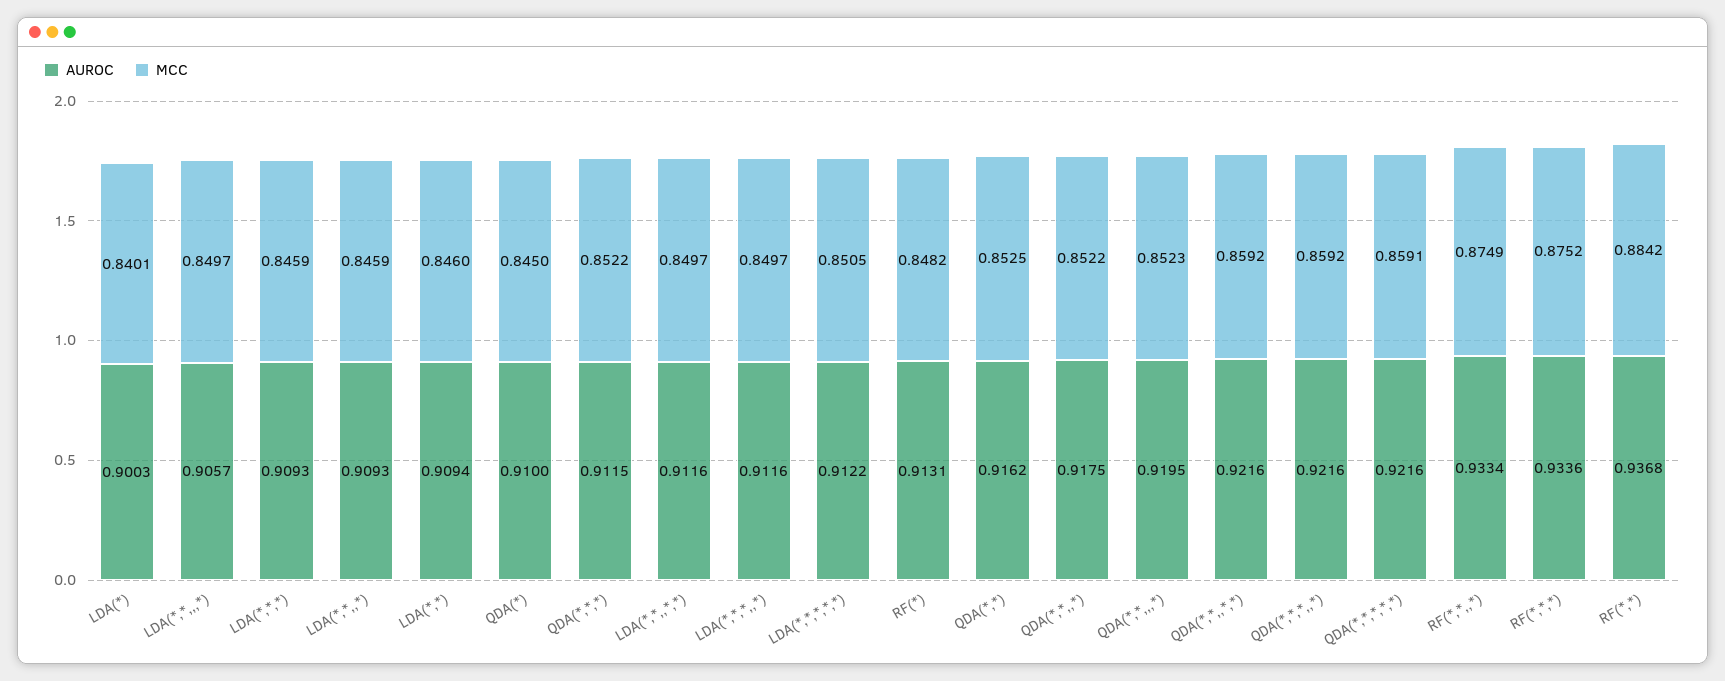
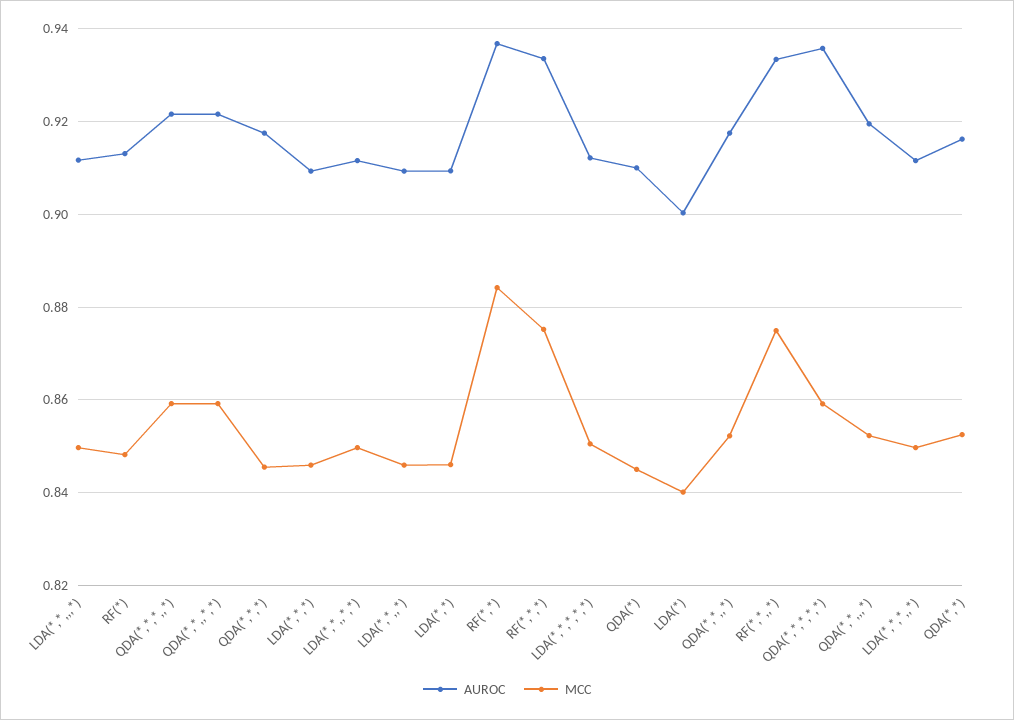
  {
    "AUROC": {
      "LDA(*)": 0.9003,
-     "LDA(*,*,,,*)": 0.9057,
+     "LDA(*,*,,,*)": 0.912,
      "LDA(*,*,*)": 0.9093,
      "LDA(*,*,,*)": 0.9093,
      "LDA(*,*)": 0.9094,
      "QDA(*)": 0.91,
-     "QDA(*,*,*)": 0.9115,
+     "QDA(*,*,*)": 0.918,
      "LDA(*,*,,*,*)": 0.9116,
      "LDA(*,*,*,,*)": 0.9116,
      "LDA(*,*,*,*,*)": 0.9122,
      "RF(*)": 0.9131,
      "QDA(*,*)": 0.9162,
      "QDA(*,*,,*)": 0.9175,
      "QDA(*,*,,,*)": 0.9195,
      "QDA(*,*,,*,*)": 0.9216,
      "QDA(*,*,*,,*)": 0.9216,
-     "QDA(*,*,*,*,*)": 0.9216,
+     "QDA(*,*,*,*,*)": 0.936,
      "RF(*,*,,*)": 0.9334,
      "RF(*,*,*)": 0.9336,
      "RF(*,*)": 0.9368
    },
    "MCC": {
      "LDA(*)": 0.8401,
      "LDA(*,*,,,*)": 0.8497,
      "LDA(*,*,*)": 0.8459,
      "LDA(*,*,,*)": 0.8459,
      "LDA(*,*)": 0.846,
      "QDA(*)": 0.845,
-     "QDA(*,*,*)": 0.8522,
+     "QDA(*,*,*)": 0.846,
      "LDA(*,*,,*,*)": 0.8497,
      "LDA(*,*,*,,*)": 0.8497,
      "LDA(*,*,*,*,*)": 0.8505,
      "RF(*)": 0.8482,
      "QDA(*,*)": 0.8525,
      "QDA(*,*,,*)": 0.8522,
      "QDA(*,*,,,*)": 0.8523,
      "QDA(*,*,,*,*)": 0.8592,
      "QDA(*,*,*,,*)": 0.8592,
      "QDA(*,*,*,*,*)": 0.8591,
      "RF(*,*,,*)": 0.8749,
      "RF(*,*,*)": 0.8752,
      "RF(*,*)": 0.8842
    }
  }

